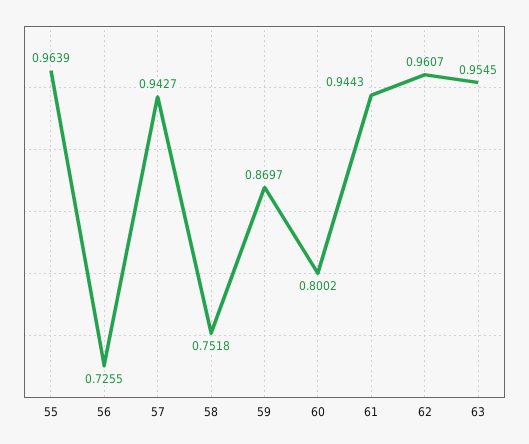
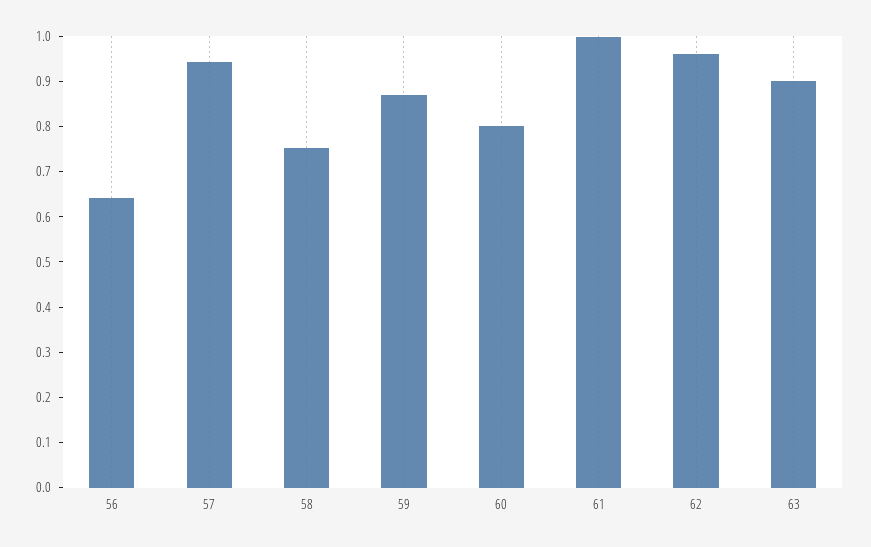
  {
-   "55": 0.9639,
-   "56": 0.7255,
+   "56": 0.64,
    "57": 0.9427,
    "58": 0.7518,
    "59": 0.8697,
    "60": 0.8002,
-   "61": 0.9443,
+   "61": 1,
    "62": 0.9607,
-   "63": 0.9545
+   "63": 0.9
  }

